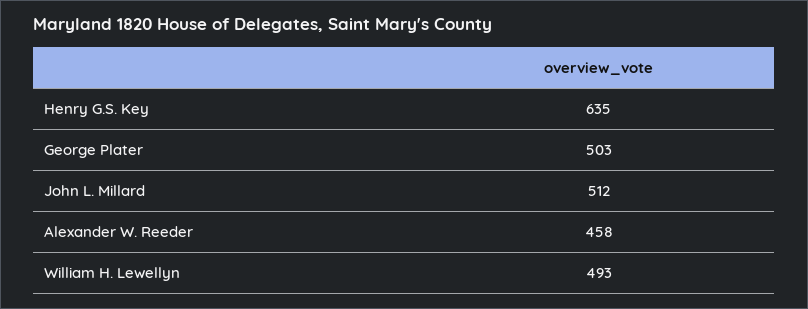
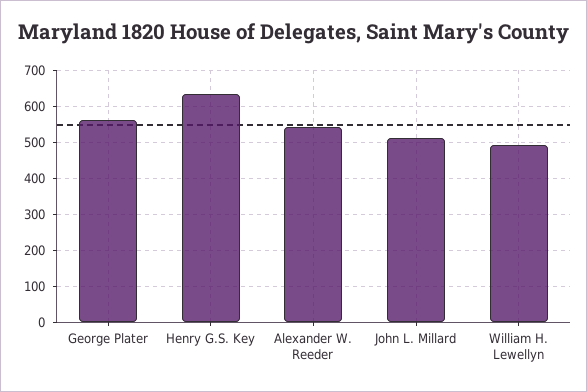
  {
    "Henry G.S. Key": 635,
-   "George Plater": 503,
+   "George Plater": 560,
    "John L. Millard": 512,
-   "Alexander W. Reeder": 458,
+   "Alexander W. Reeder": 540,
    "William H. Lewellyn": 493
  }

